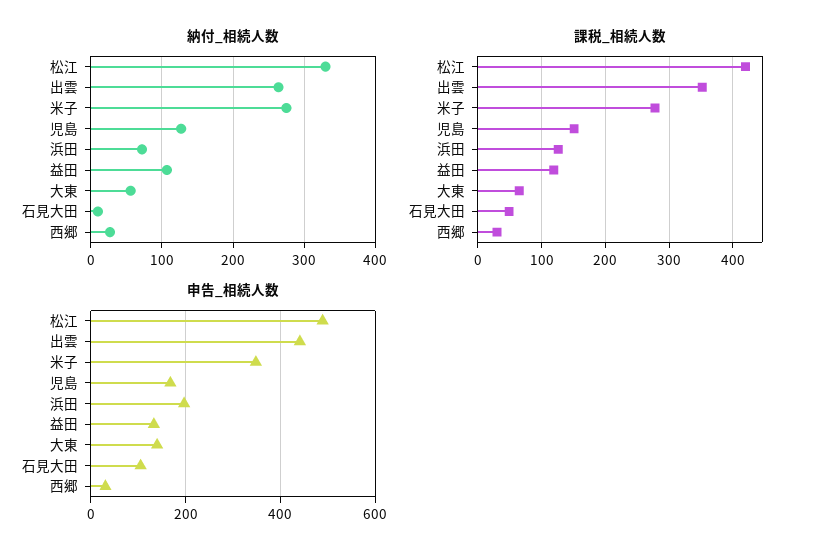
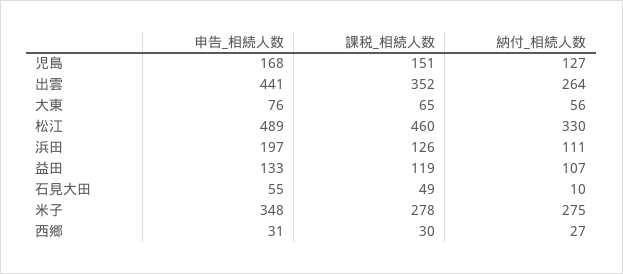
  {
    "納付_相続人数": {
      "松江": 330,
      "出雲": 264,
      "米子": 275,
      "児島": 127,
-     "浜田": 70,
+     "浜田": 111,
      "益田": 107,
      "大東": 56,
      "石見大田": 10,
      "西郷": 27
    },
    "課税_相続人数": {
-     "松江": 420,
+     "松江": 460,
      "出雲": 352,
      "米子": 278,
      "児島": 151,
      "浜田": 126,
      "益田": 119,
      "大東": 65,
      "石見大田": 49,
      "西郷": 30
    },
    "申告_相続人数": {
      "松江": 489,
      "出雲": 441,
      "米子": 348,
      "児島": 168,
      "浜田": 197,
      "益田": 133,
-     "大東": 140,
+     "大東": 76,
-     "石見大田": 100,
+     "石見大田": 55,
      "西郷": 31
    }
  }

